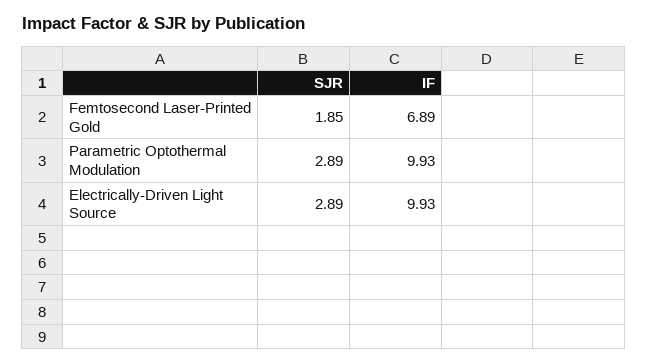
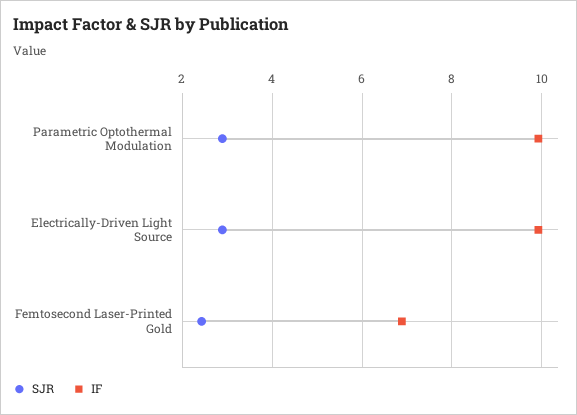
  {
    "SJR": {
-     "Femtosecond Laser-Printed Gold": 1.85,
+     "Femtosecond Laser-Printed Gold": 2.4,
      "Parametric Optothermal Modulation": 2.89,
      "Electrically-Driven Light Source": 2.89
    },
    "IF": {
      "Femtosecond Laser-Printed Gold": 6.89,
      "Parametric Optothermal Modulation": 9.93,
      "Electrically-Driven Light Source": 9.93
    }
  }

